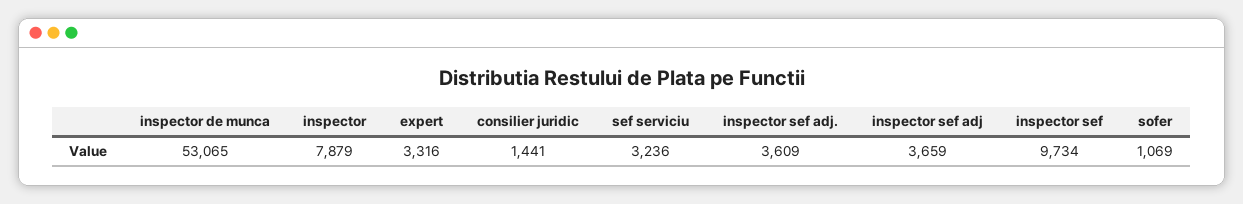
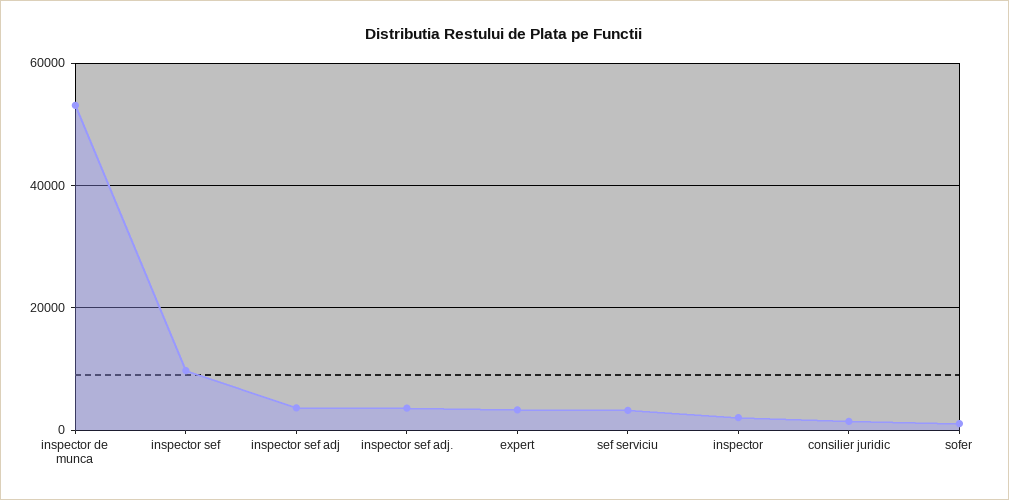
  {
    "inspector de munca": 53065,
-   "inspector": 7879,
+   "inspector": 2000,
    "expert": 3316,
    "consilier juridic": 1441,
    "sef serviciu": 3236,
    "inspector sef adj.": 3609,
    "inspector sef adj": 3659,
    "inspector sef": 9734,
    "sofer": 1069
  }

